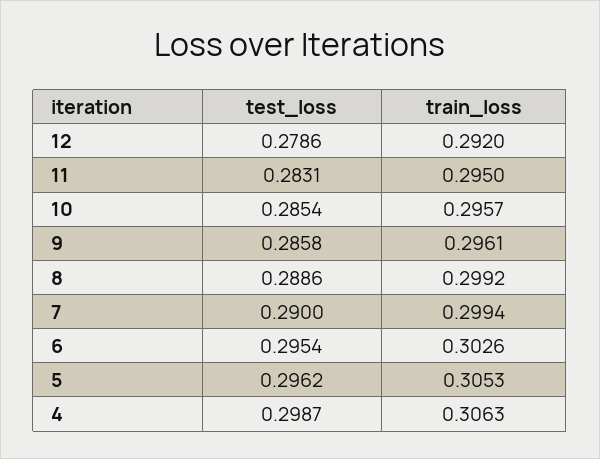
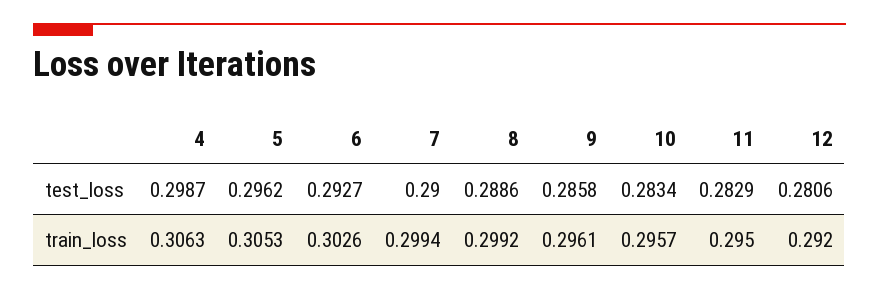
  {
    "test_loss": {
-     "12": 0.2786,
+     "12": 0.2806,
-     "11": 0.2831,
+     "11": 0.2829,
-     "10": 0.2854,
+     "10": 0.2834,
      "9": 0.2858,
      "8": 0.2886,
      "7": 0.29,
-     "6": 0.2954,
+     "6": 0.2927,
      "5": 0.2962,
      "4": 0.2987
    },
    "train_loss": {
      "12": 0.292,
      "11": 0.295,
      "10": 0.2957,
      "9": 0.2961,
      "8": 0.2992,
      "7": 0.2994,
      "6": 0.3026,
      "5": 0.3053,
      "4": 0.3063
    }
  }

